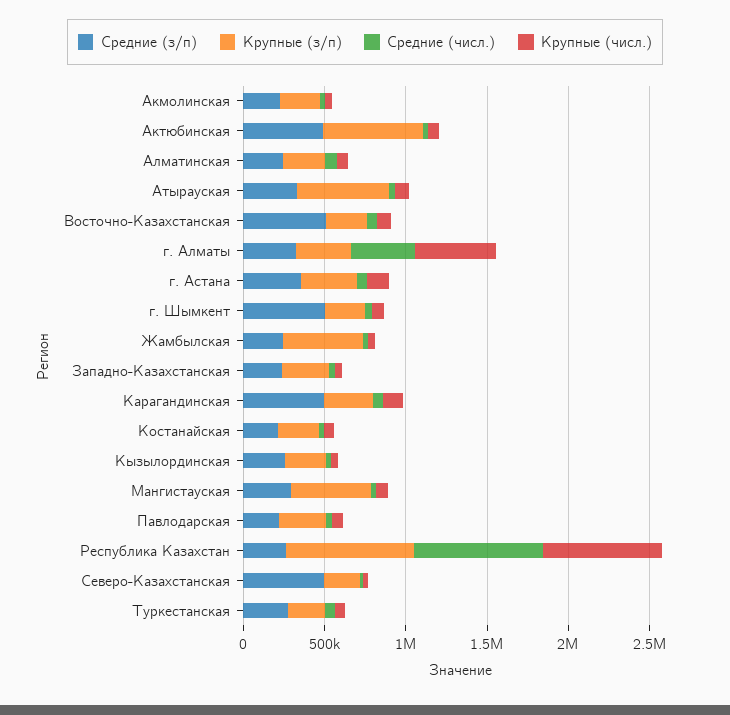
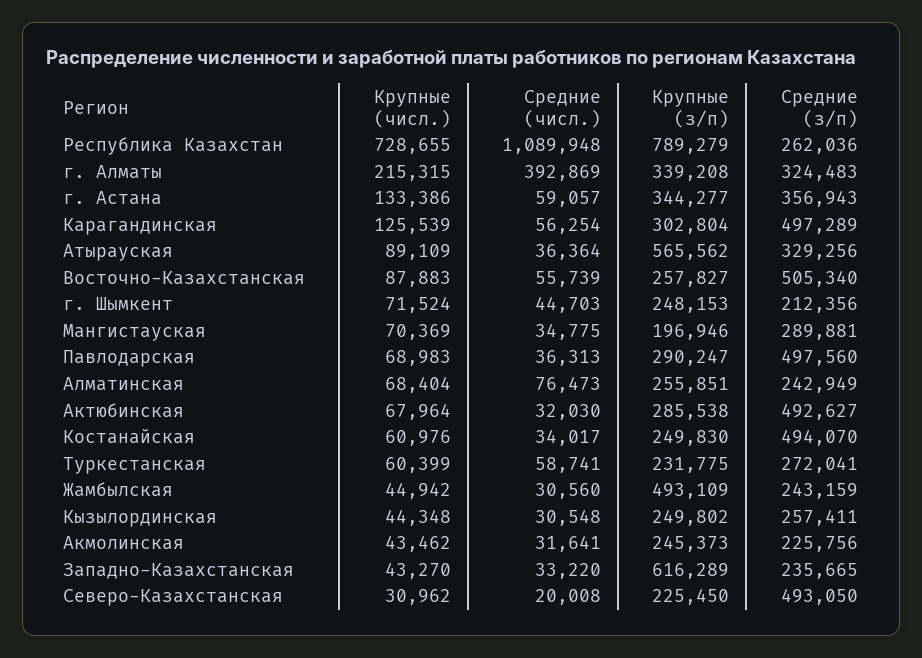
  {
    "Средние (з/п)": {
      "Акмолинская": 225756,
      "Актюбинская": 492627,
      "Алматинская": 242949,
      "Атырауская": 329256,
      "Восточно-Казахстанская": 505340,
      "г. Алматы": 324483,
      "г. Астана": 356943,
-     "г. Шымкент": 500000,
+     "г. Шымкент": 212356,
      "Жамбылская": 243159,
      "Западно-Казахстанская": 235665,
      "Карагандинская": 497289,
-     "Костанайская": 200000,
+     "Костанайская": 494070,
      "Кызылординская": 257411,
      "Мангистауская": 289881,
-     "Павлодарская": 200000,
+     "Павлодарская": 497560,
      "Республика Казахстан": 262036,
      "Северо-Казахстанская": 493050,
      "Туркестанская": 272041
    },
    "Крупные (з/п)": {
      "Акмолинская": 245373,
-     "Актюбинская": 600000,
+     "Актюбинская": 285538,
      "Алматинская": 255851,
      "Атырауская": 565562,
      "Восточно-Казахстанская": 257827,
      "г. Алматы": 339208,
      "г. Астана": 344277,
      "г. Шымкент": 248153,
      "Жамбылская": 493109,
-     "Западно-Казахстанская": 300000,
+     "Западно-Казахстанская": 616289,
      "Карагандинская": 302804,
      "Костанайская": 249830,
      "Кызылординская": 249802,
-     "Мангистауская": 500000,
+     "Мангистауская": 196946,
      "Павлодарская": 290247,
      "Республика Казахстан": 789279,
      "Северо-Казахстанская": 225450,
      "Туркестанская": 231775
    },
    "Средние (числ.)": {
      "Акмолинская": 31641,
      "Актюбинская": 32030,
      "Алматинская": 76473,
      "Атырауская": 36364,
      "Восточно-Казахстанская": 55739,
      "г. Алматы": 392869,
      "г. Астана": 59057,
      "г. Шымкент": 44703,
      "Жамбылская": 30560,
      "Западно-Казахстанская": 33220,
      "Карагандинская": 56254,
      "Костанайская": 34017,
      "Кызылординская": 30548,
      "Мангистауская": 34775,
      "Павлодарская": 36313,
-     "Республика Казахстан": 800000,
+     "Республика Казахстан": 1089948,
      "Северо-Казахстанская": 20008,
      "Туркестанская": 58741
    },
    "Крупные (числ.)": {
      "Акмолинская": 43462,
      "Актюбинская": 67964,
      "Алматинская": 68404,
      "Атырауская": 89109,
      "Восточно-Казахстанская": 87883,
-     "г. Алматы": 500000,
+     "г. Алматы": 215315,
      "г. Астана": 133386,
      "г. Шымкент": 71524,
      "Жамбылская": 44942,
      "Западно-Казахстанская": 43270,
      "Карагандинская": 125539,
      "Костанайская": 60976,
      "Кызылординская": 44348,
      "Мангистауская": 70369,
      "Павлодарская": 68983,
      "Республика Казахстан": 728655,
      "Северо-Казахстанская": 30962,
      "Туркестанская": 60399
    }
  }

